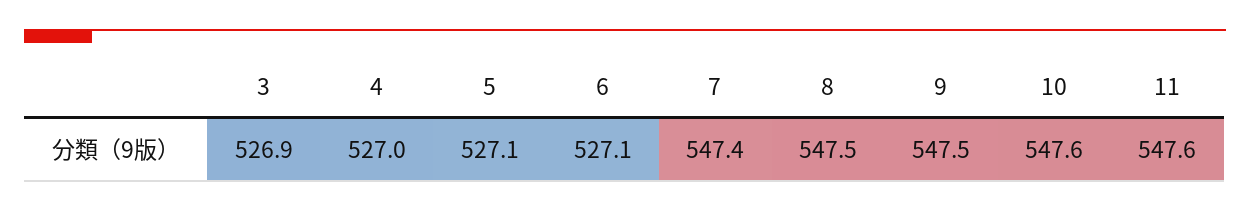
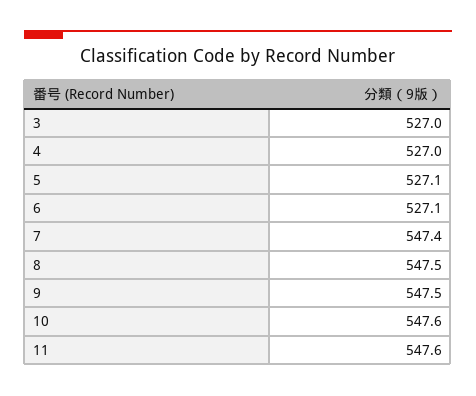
  {
-   "3": 526.9,
+   "3": 527,
    "4": 527,
    "5": 527.1,
    "6": 527.1,
    "7": 547.4,
    "8": 547.5,
    "9": 547.5,
    "10": 547.6,
    "11": 547.6
  }

